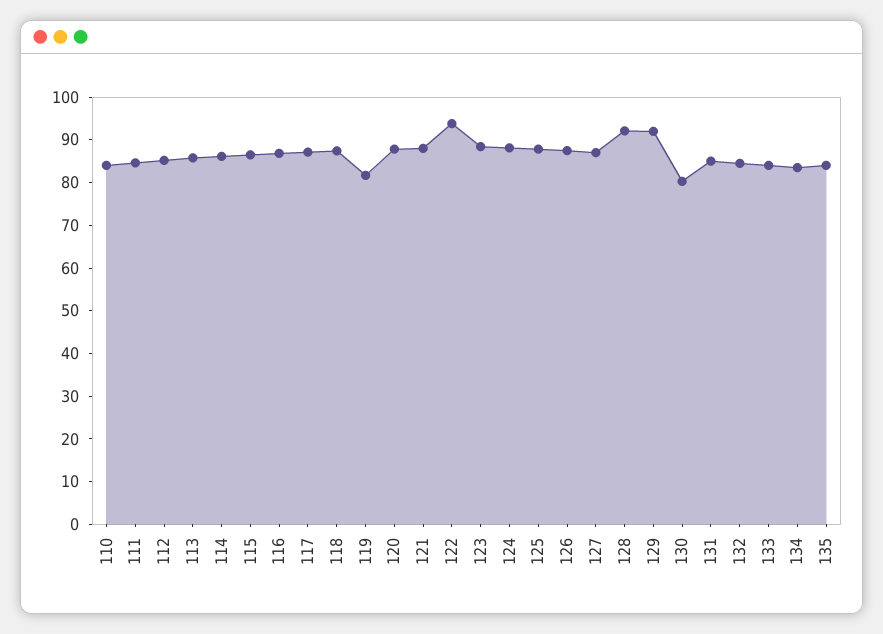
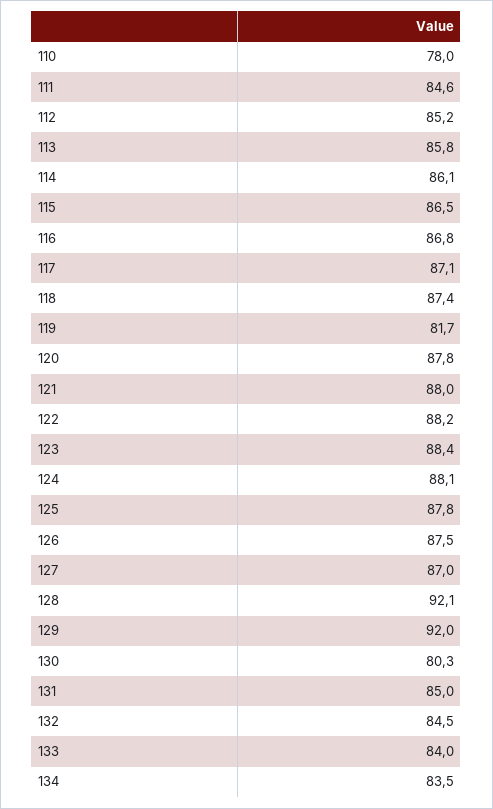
  {
-   "110": 84,
+   "110": 78,
    "111": 84.6,
    "112": 85.2,
    "113": 85.8,
    "114": 86.1,
    "115": 86.5,
    "116": 86.8,
    "117": 87.1,
    "118": 87.4,
    "119": 81.7,
    "120": 87.8,
    "121": 88,
-   "122": 94,
+   "122": 88.2,
    "123": 88.4,
    "124": 88.1,
    "125": 87.8,
    "126": 87.5,
    "127": 87,
    "128": 92.1,
    "129": 92,
    "130": 80.3,
    "131": 85,
    "132": 84.5,
    "133": 84,
-   "134": 83.5,
+   "134": 83.5
-   "135": 84
  }

